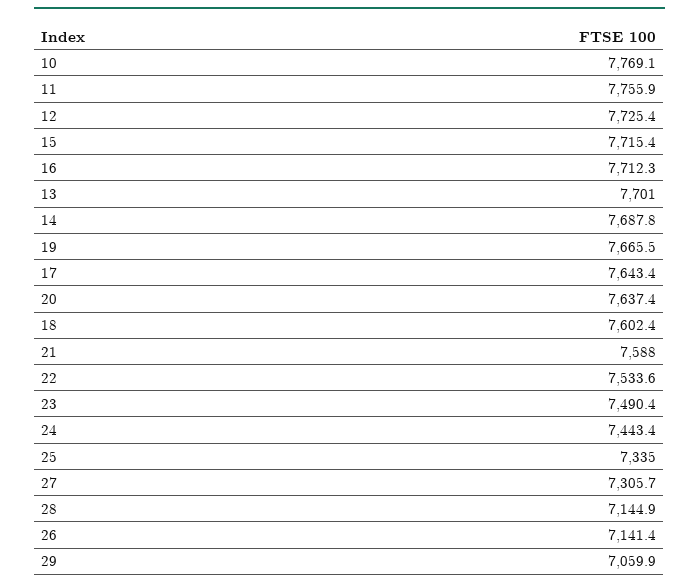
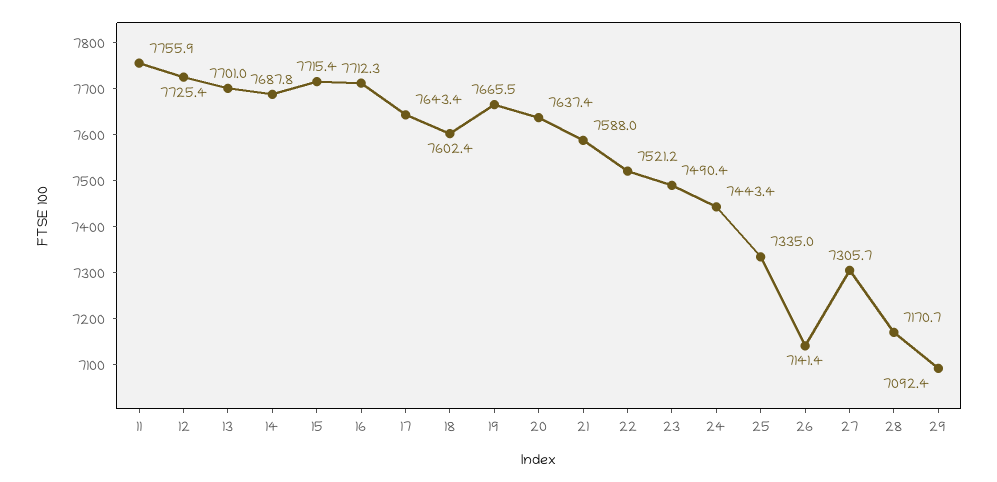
  {
-   "10": 7769.1,
    "11": 7755.9,
    "12": 7725.4,
    "15": 7715.4,
    "16": 7712.3,
    "13": 7701,
    "14": 7687.8,
    "19": 7665.5,
    "17": 7643.4,
    "20": 7637.4,
    "18": 7602.4,
    "21": 7588,
-   "22": 7533.6,
+   "22": 7521.2,
    "23": 7490.4,
    "24": 7443.4,
    "25": 7335,
    "27": 7305.7,
-   "28": 7144.9,
+   "28": 7170.7,
    "26": 7141.4,
-   "29": 7059.9
+   "29": 7092.4
  }

